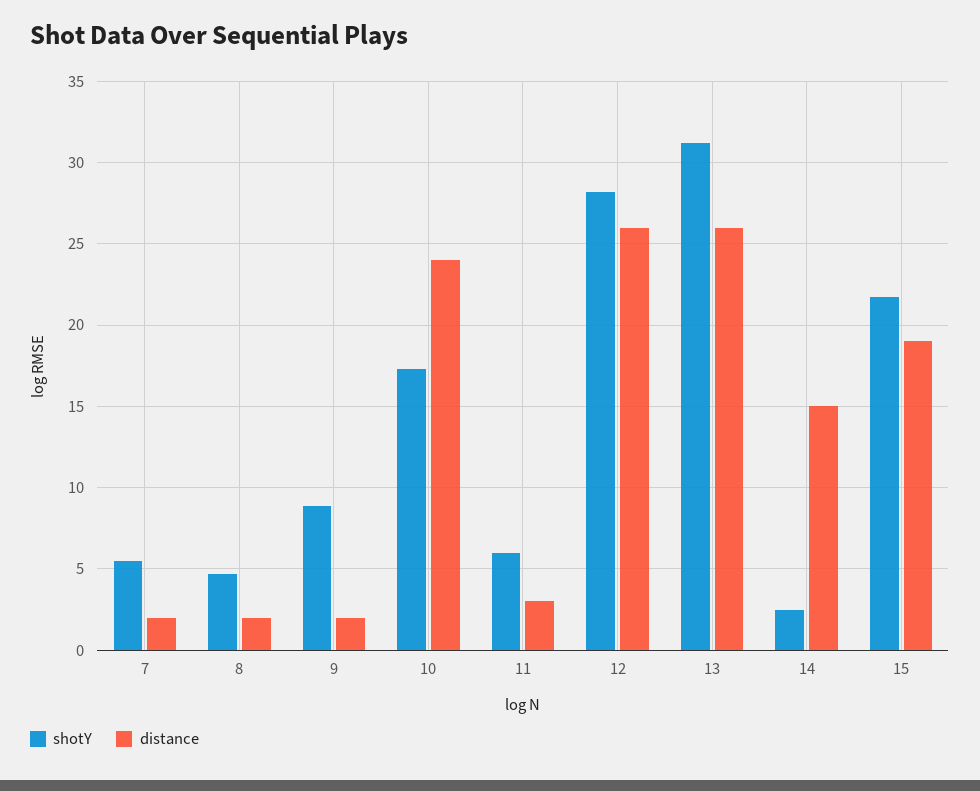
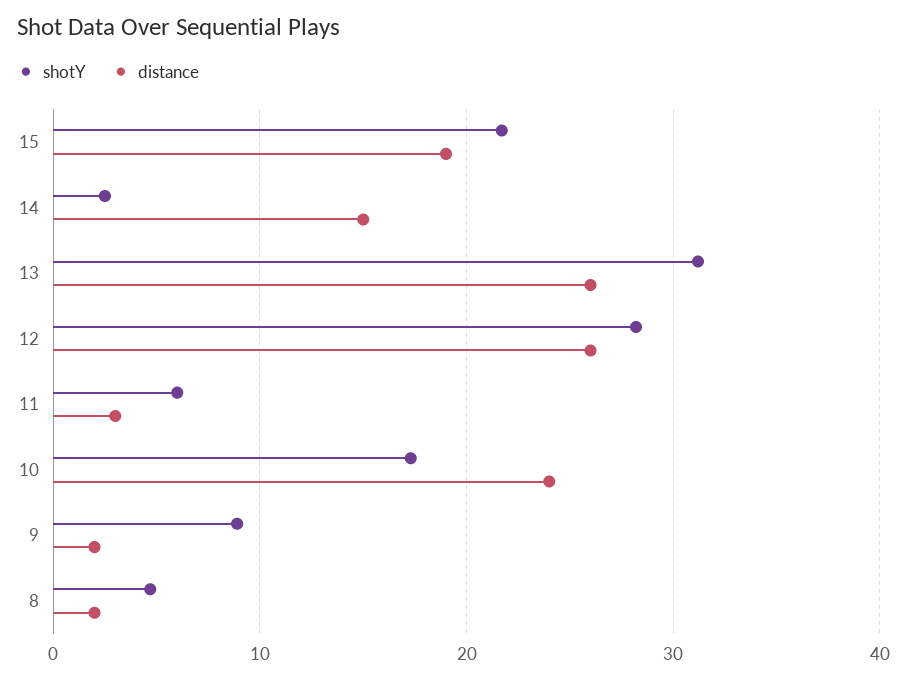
  {
    "shotY": {
-     "7": 5.5,
      "8": 4.5,
      "9": 9,
      "10": 17.5,
      "11": 6,
      "12": 28,
      "13": 31,
      "14": 2.5,
      "15": 21.5
    },
    "distance": {
-     "7": 2,
      "8": 2,
      "9": 2,
      "10": 24,
      "11": 3,
      "12": 26,
      "13": 26,
      "14": 15,
      "15": 19
    }
  }

